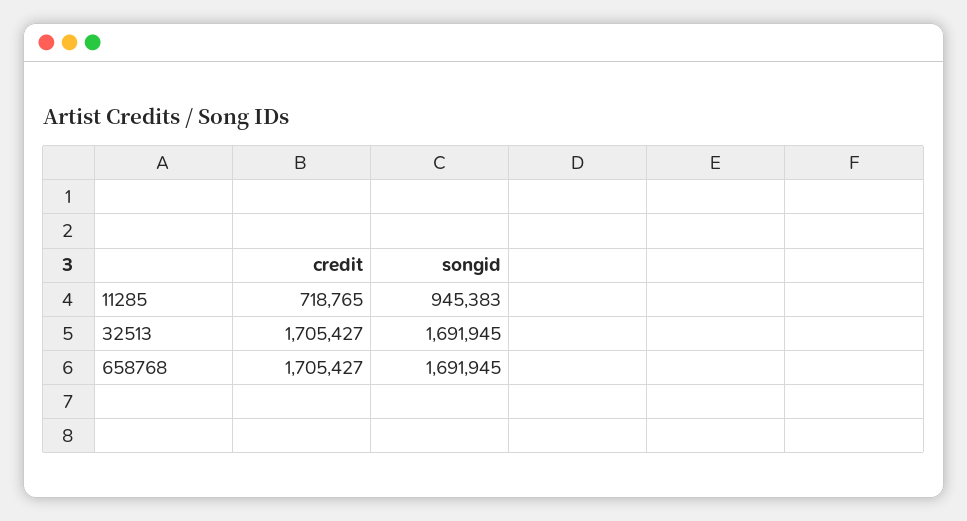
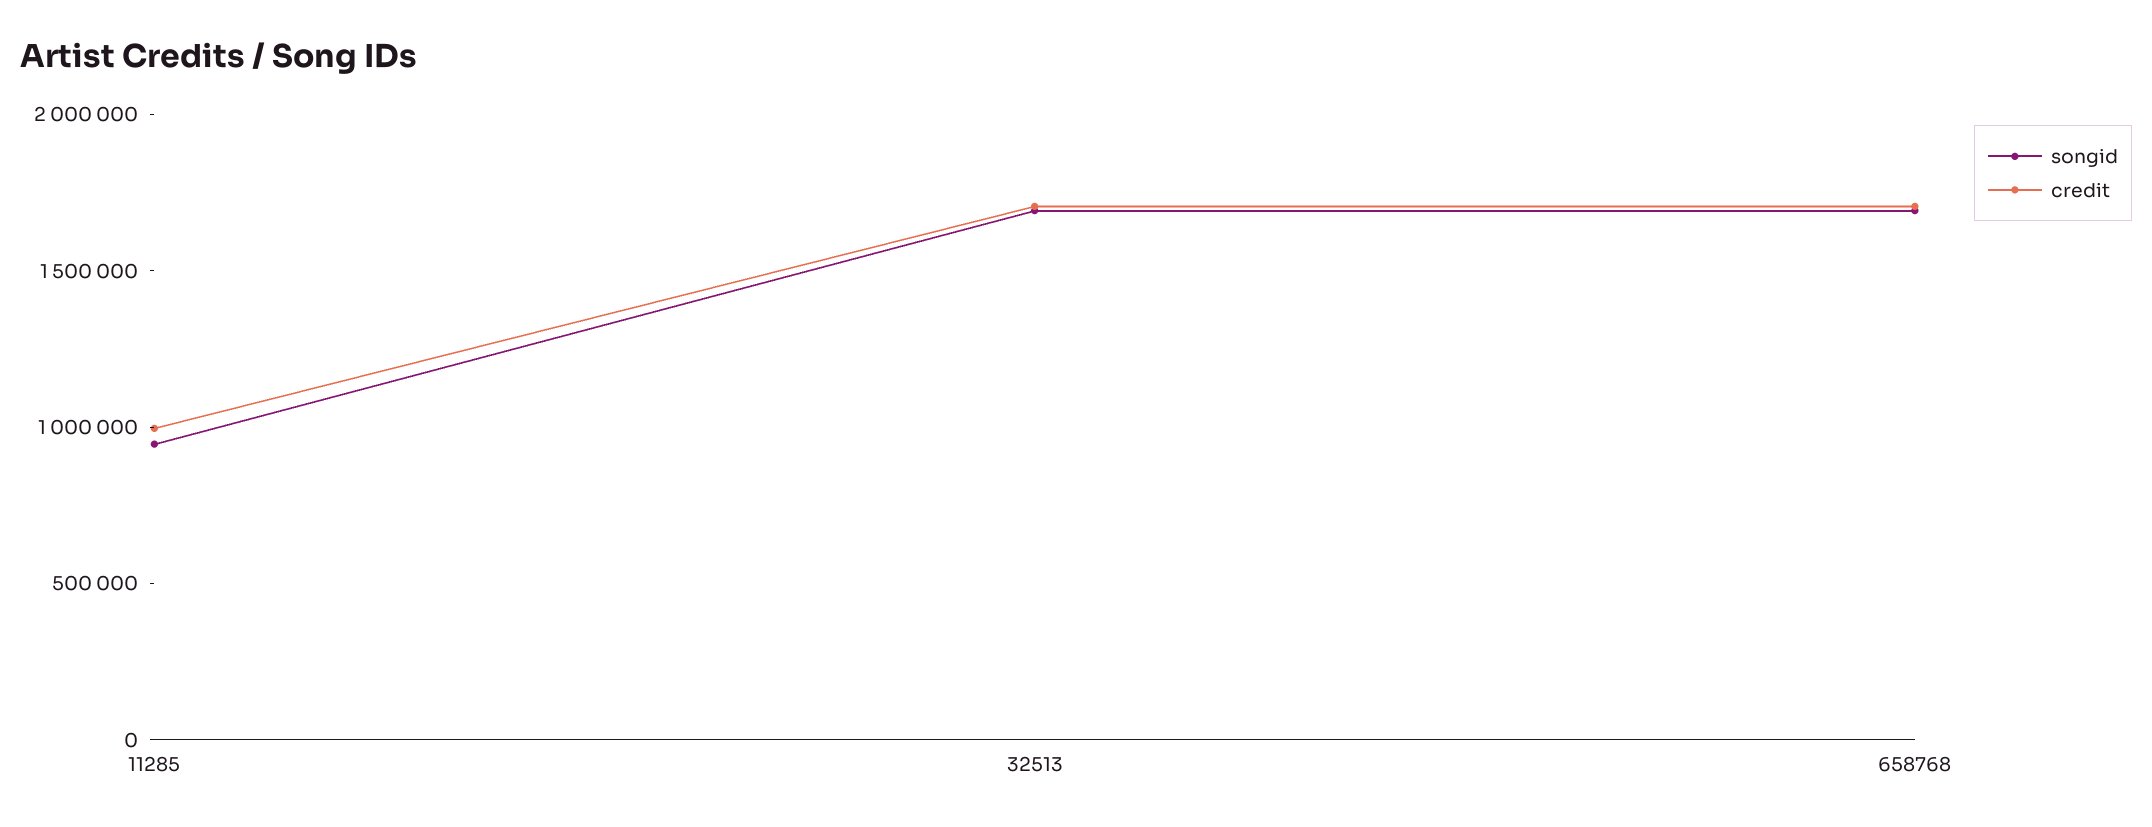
  {
    "credit": {
-     "11285": 718765,
+     "11285": 1000000,
      "32513": 1705427,
      "658768": 1705427
    },
    "songid": {
      "11285": 945383,
      "32513": 1691945,
      "658768": 1691945
    }
  }

